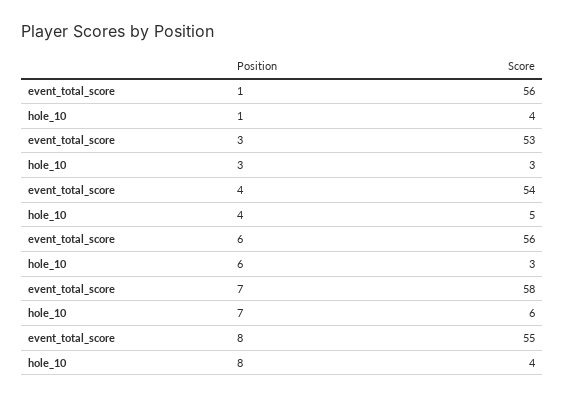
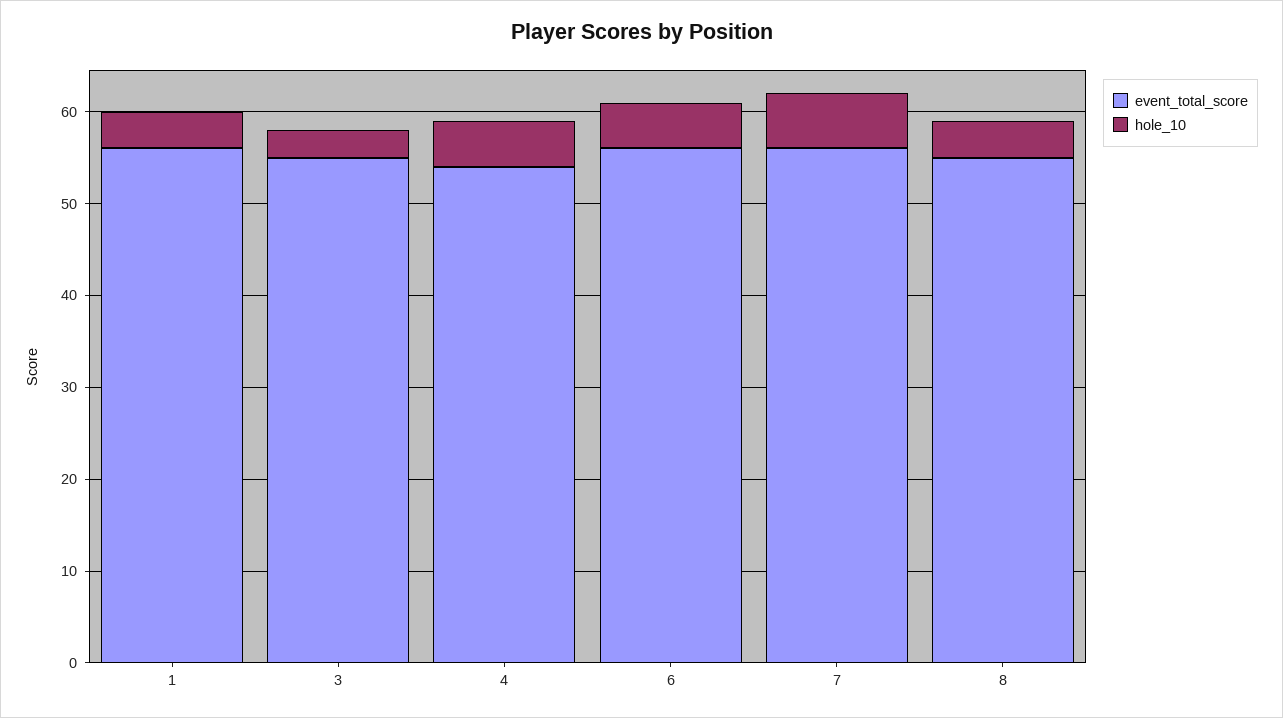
  {
    "event_total_score": {
      "1": 56,
-     "3": 53,
+     "3": 55,
      "4": 54,
      "6": 56,
-     "7": 58,
+     "7": 56,
      "8": 55
    },
    "hole_10": {
      "1": 4,
      "3": 3,
      "4": 5,
-     "6": 3,
+     "6": 5,
      "7": 6,
      "8": 4
    }
  }

